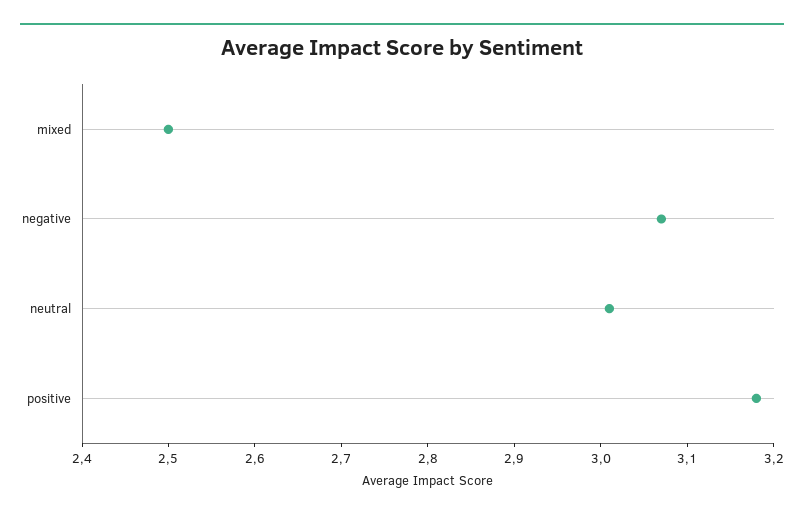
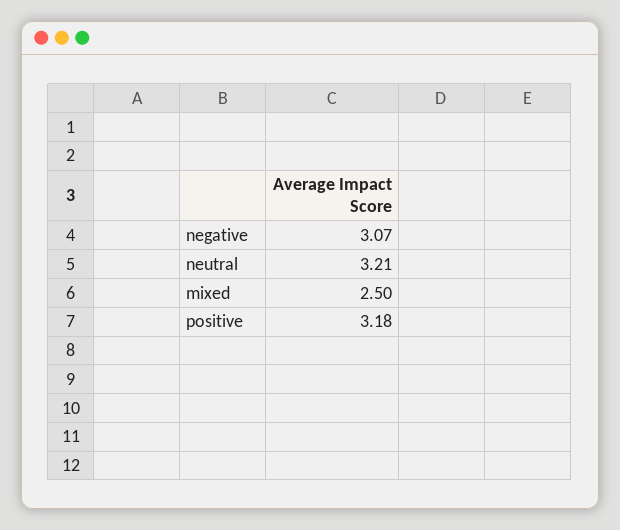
  {
    "mixed": 2.5,
    "negative": 3.07,
-   "neutral": 3.01,
+   "neutral": 3.21,
    "positive": 3.18
  }

